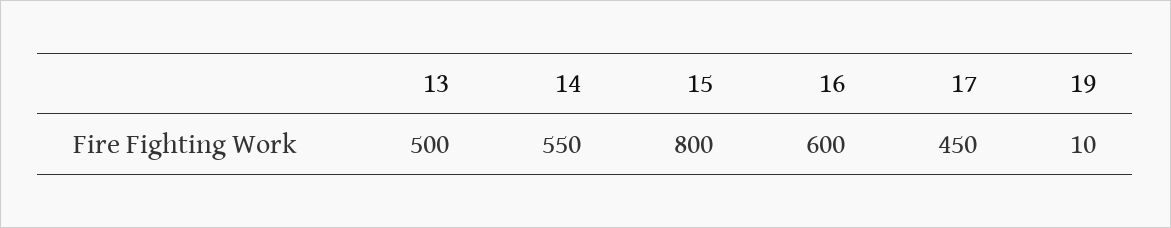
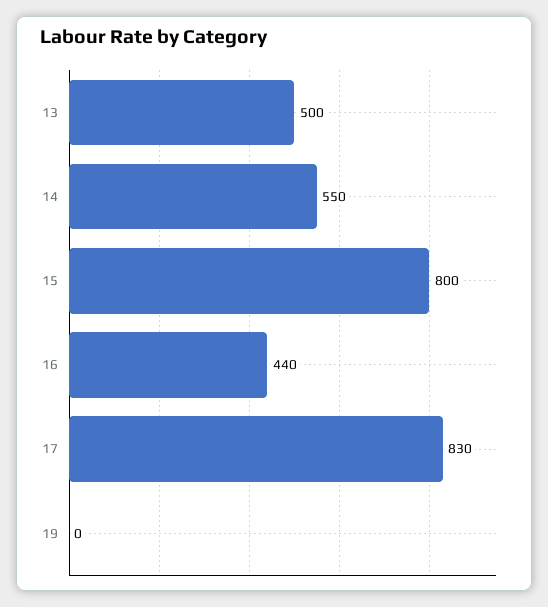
  {
    "13": 500,
    "14": 550,
    "15": 800,
-   "16": 600,
+   "16": 440,
-   "17": 450,
+   "17": 830,
-   "19": 10
+   "19": 0
  }

